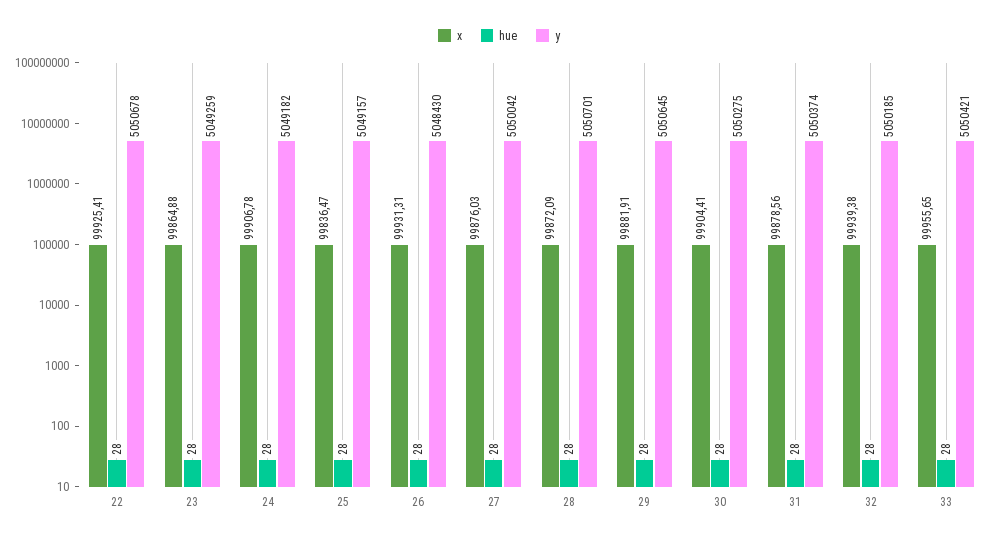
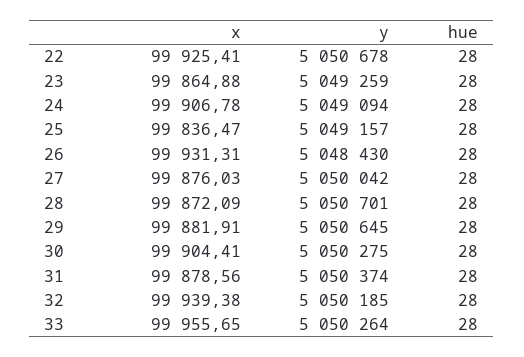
  {
    "x": {
      "22": 99925.41,
      "23": 99864.88,
      "24": 99906.78,
      "25": 99836.47,
      "26": 99931.31,
      "27": 99876.03,
      "28": 99872.09,
      "29": 99881.91,
      "30": 99904.41,
      "31": 99878.56,
      "32": 99939.38,
      "33": 99955.65
    },
    "hue": {
      "22": 28,
      "23": 28,
      "24": 28,
      "25": 28,
      "26": 28,
      "27": 28,
      "28": 28,
      "29": 28,
      "30": 28,
      "31": 28,
      "32": 28,
      "33": 28
    },
    "y": {
      "22": 5050678,
      "23": 5049259,
-     "24": 5049182,
+     "24": 5049094,
      "25": 5049157,
      "26": 5048430,
      "27": 5050042,
      "28": 5050701,
      "29": 5050645,
      "30": 5050275,
      "31": 5050374,
      "32": 5050185,
-     "33": 5050421
+     "33": 5050264
    }
  }

